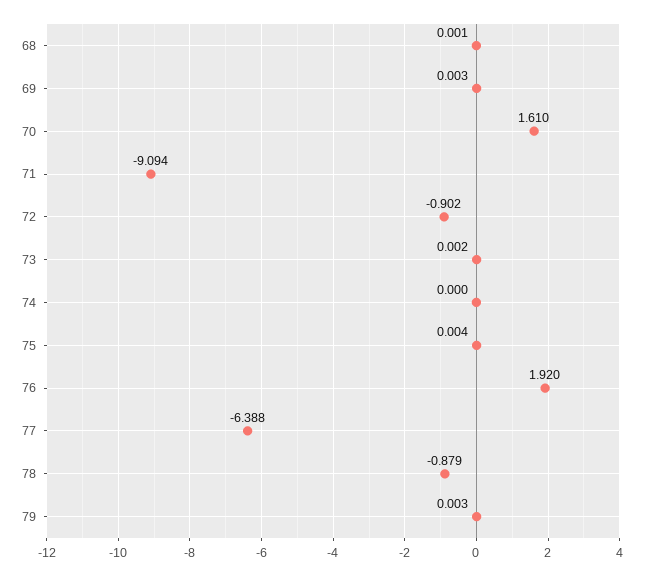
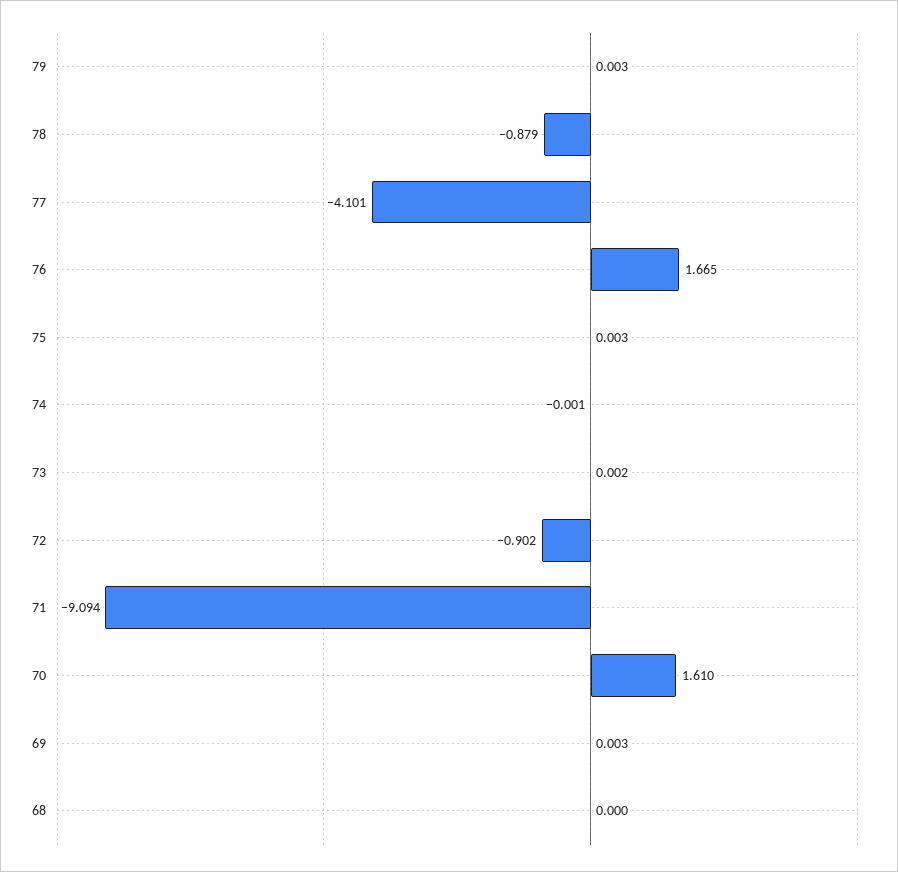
  {
-   "68": 0.001,
+   "68": 0,
    "69": 0.003,
    "70": 1.61,
    "71": -9.094,
    "72": -0.902,
    "73": 0.002,
-   "74": 0,
+   "74": -0.001,
-   "75": 0.004,
+   "75": 0.003,
-   "76": 1.92,
+   "76": 1.665,
-   "77": -6.388,
+   "77": -4.101,
    "78": -0.879,
    "79": 0.003
  }

